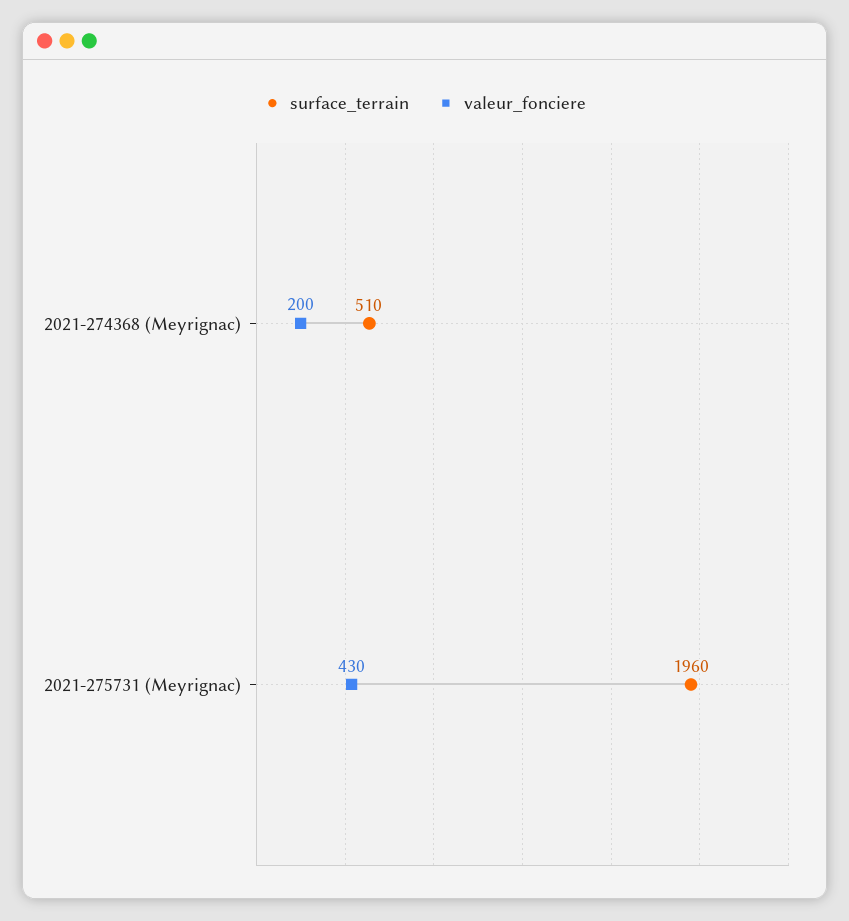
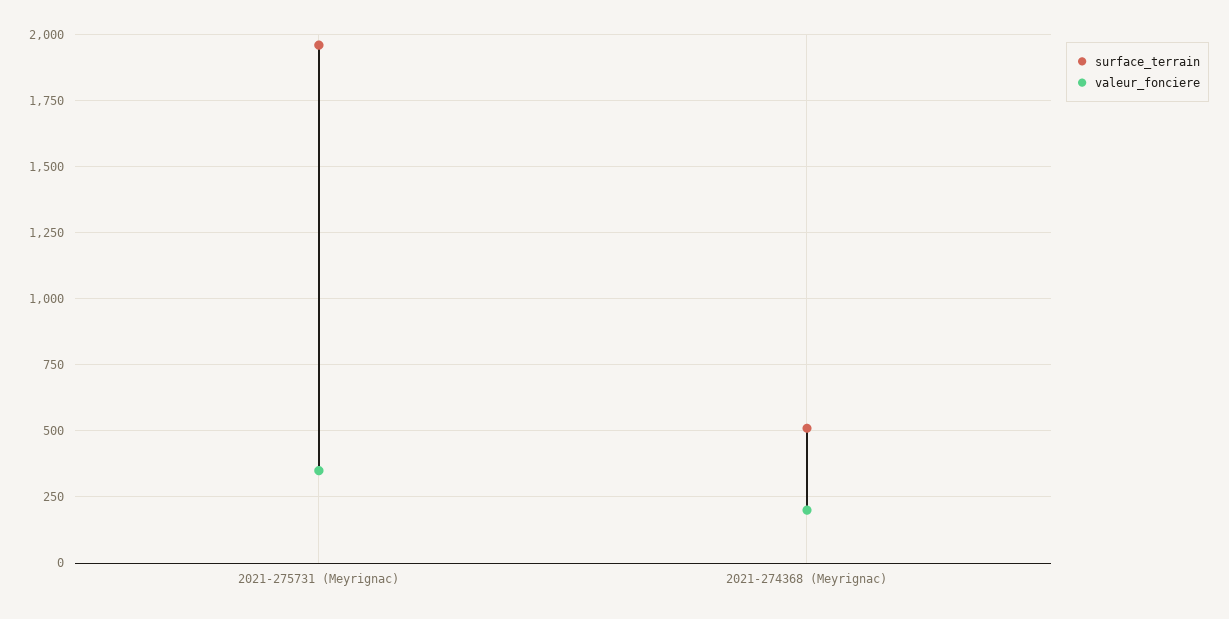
  {
    "surface_terrain": {
      "2021-274368 (Meyrignac)": 510,
      "2021-275731 (Meyrignac)": 1960
    },
    "valeur_fonciere": {
      "2021-274368 (Meyrignac)": 200,
-     "2021-275731 (Meyrignac)": 430
+     "2021-275731 (Meyrignac)": 350
    }
  }

